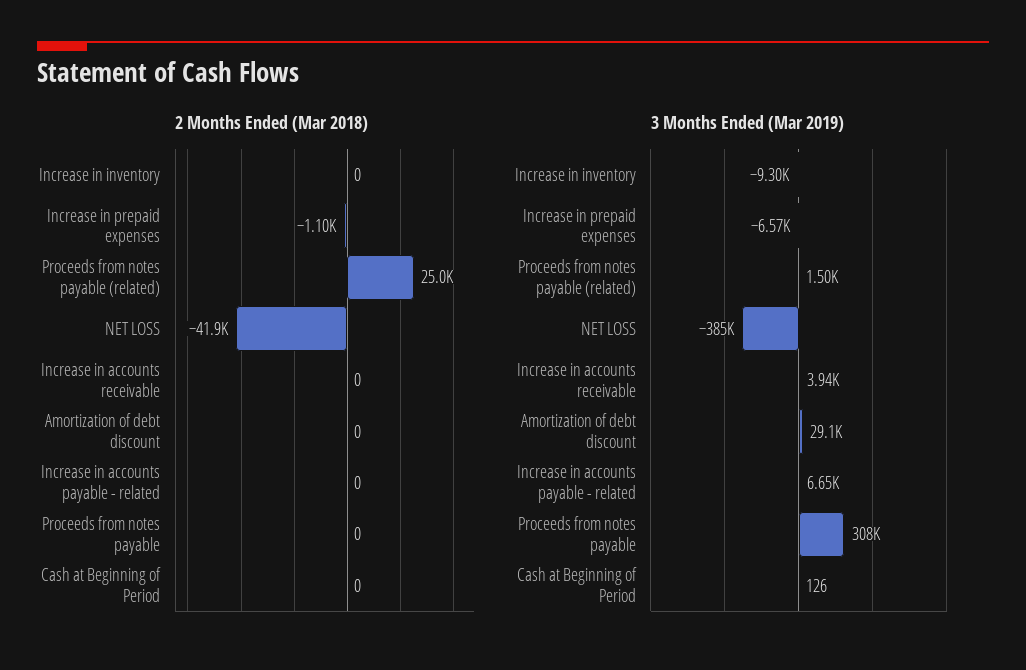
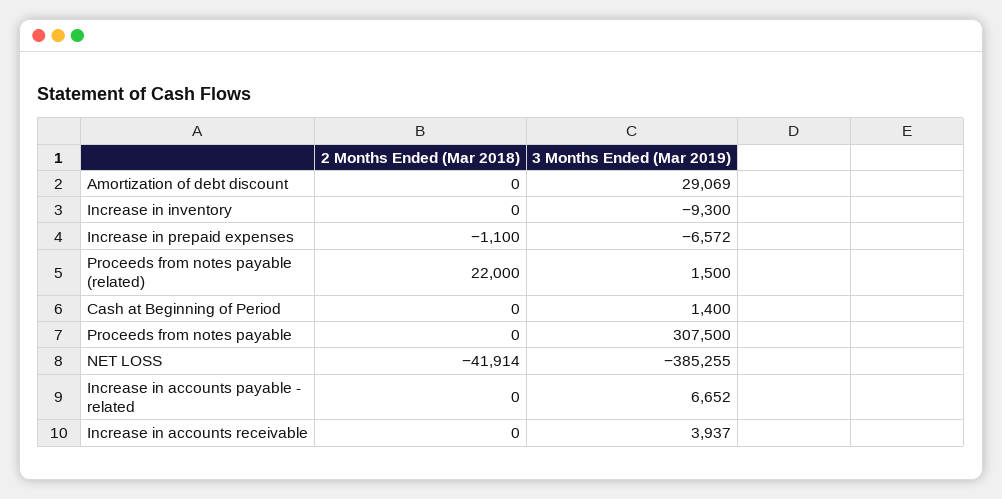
  {
    "2 Months Ended (Mar 2018)": {
      "Increase in inventory": 0,
      "Increase in prepaid expenses": -1100,
-     "Proceeds from notes payable (related)": 25000,
+     "Proceeds from notes payable (related)": 22000,
      "NET LOSS": -41914,
      "Increase in accounts receivable": 0,
      "Amortization of debt discount": 0,
      "Increase in accounts payable - related": 0,
      "Proceeds from notes payable": 0,
      "Cash at Beginning of Period": 0
    },
    "3 Months Ended (Mar 2019)": {
      "Increase in inventory": -9300,
      "Increase in prepaid expenses": -6572,
      "Proceeds from notes payable (related)": 1500,
      "NET LOSS": -385255,
      "Increase in accounts receivable": 3937,
      "Amortization of debt discount": 29069,
      "Increase in accounts payable - related": 6652,
      "Proceeds from notes payable": 307500,
-     "Cash at Beginning of Period": 126
+     "Cash at Beginning of Period": 1400
    }
  }

